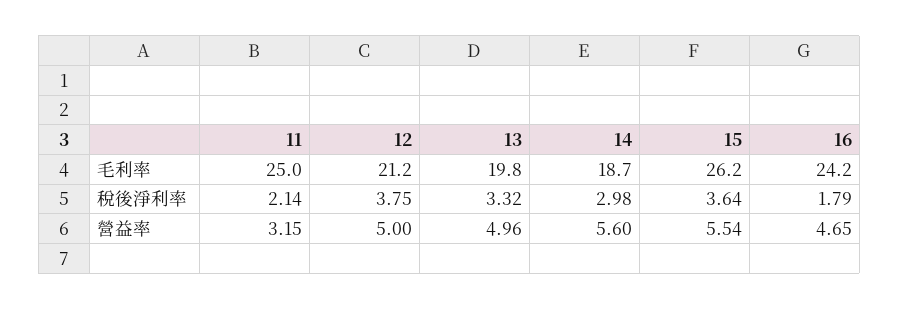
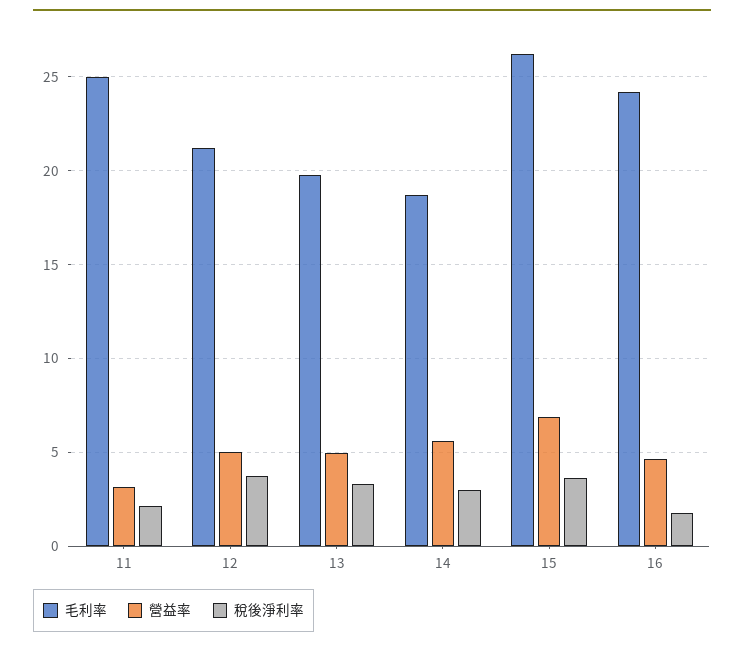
  {
    "毛利率": {
      "11": 25,
      "12": 21.2,
      "13": 19.8,
      "14": 18.7,
      "15": 26.2,
      "16": 24.2
    },
    "稅後淨利率": {
      "11": 2.14,
      "12": 3.75,
      "13": 3.32,
      "14": 2.98,
      "15": 3.64,
      "16": 1.79
    },
    "營益率": {
      "11": 3.15,
      "12": 5,
      "13": 4.96,
      "14": 5.6,
-     "15": 5.54,
+     "15": 7,
      "16": 4.65
    }
  }

